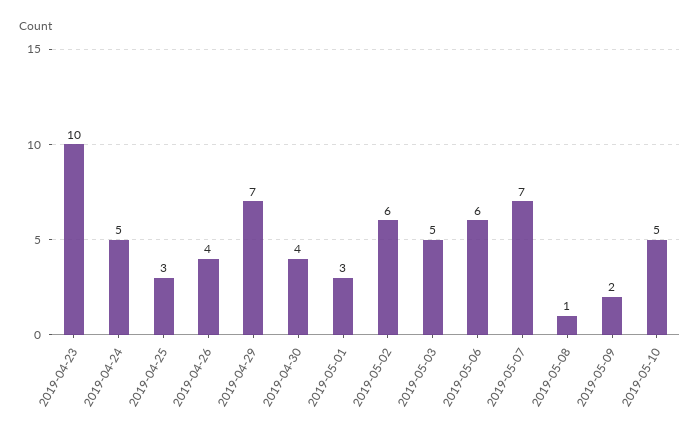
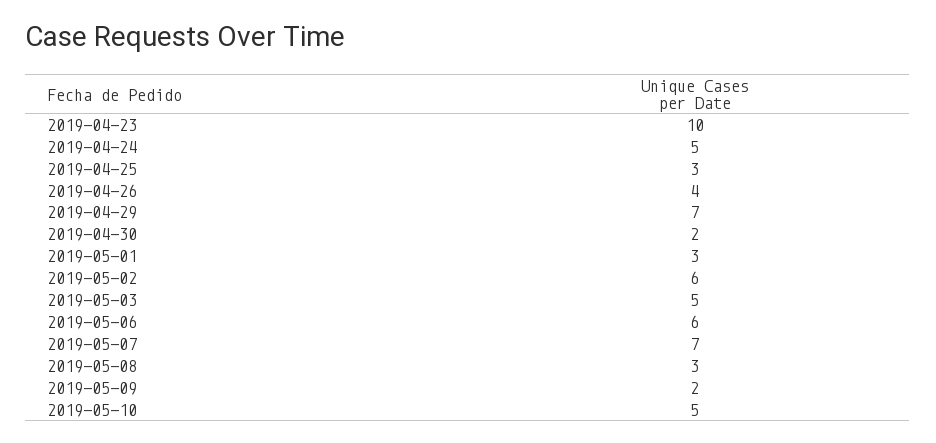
  {
    "2019-04-23": 10,
    "2019-04-24": 5,
    "2019-04-25": 3,
    "2019-04-26": 4,
    "2019-04-29": 7,
-   "2019-04-30": 4,
+   "2019-04-30": 2,
    "2019-05-01": 3,
    "2019-05-02": 6,
    "2019-05-03": 5,
    "2019-05-06": 6,
    "2019-05-07": 7,
-   "2019-05-08": 1,
+   "2019-05-08": 3,
    "2019-05-09": 2,
    "2019-05-10": 5
  }

